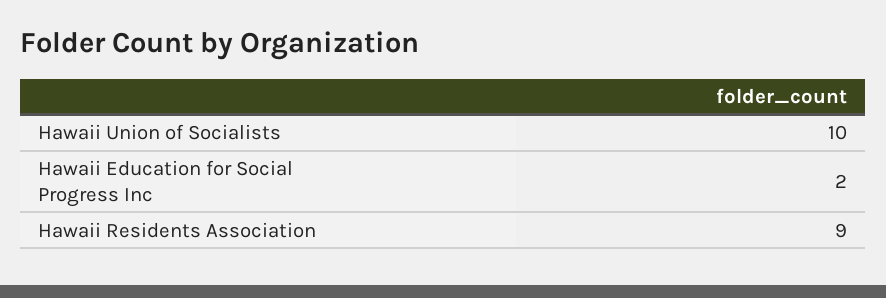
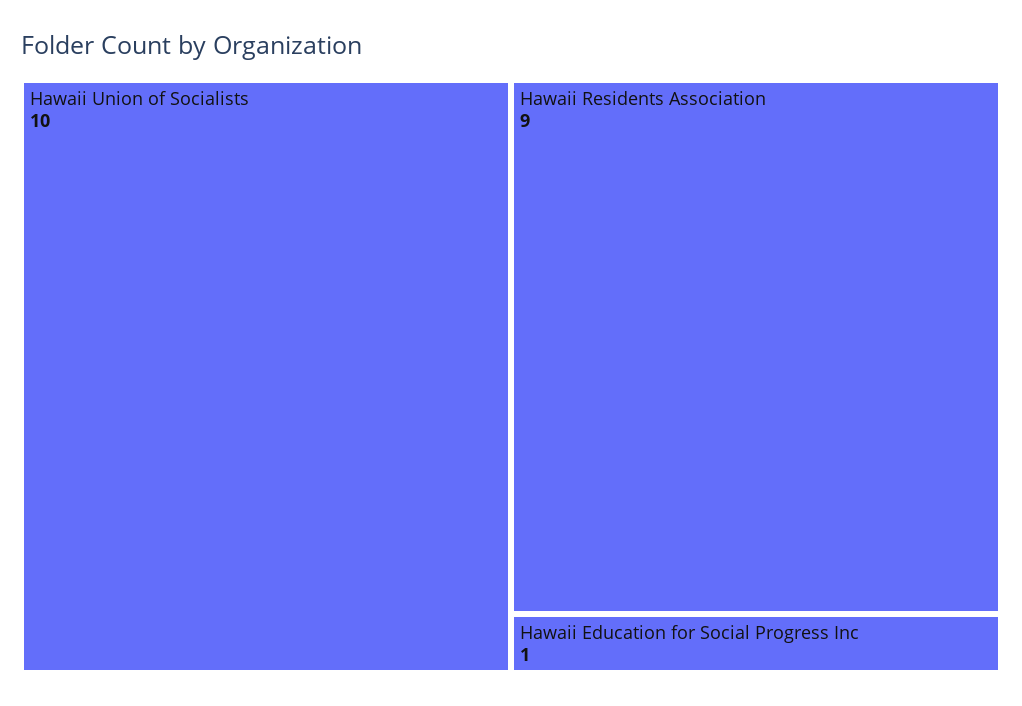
  {
    "Hawaii Union of Socialists": 10,
-   "Hawaii Education for Social Progress Inc": 2,
+   "Hawaii Education for Social Progress Inc": 1,
    "Hawaii Residents Association": 9
  }

